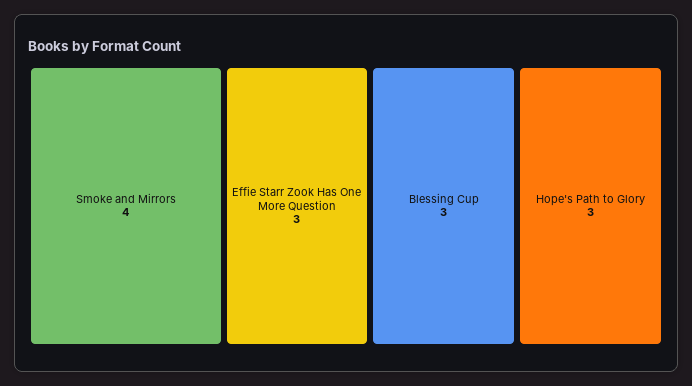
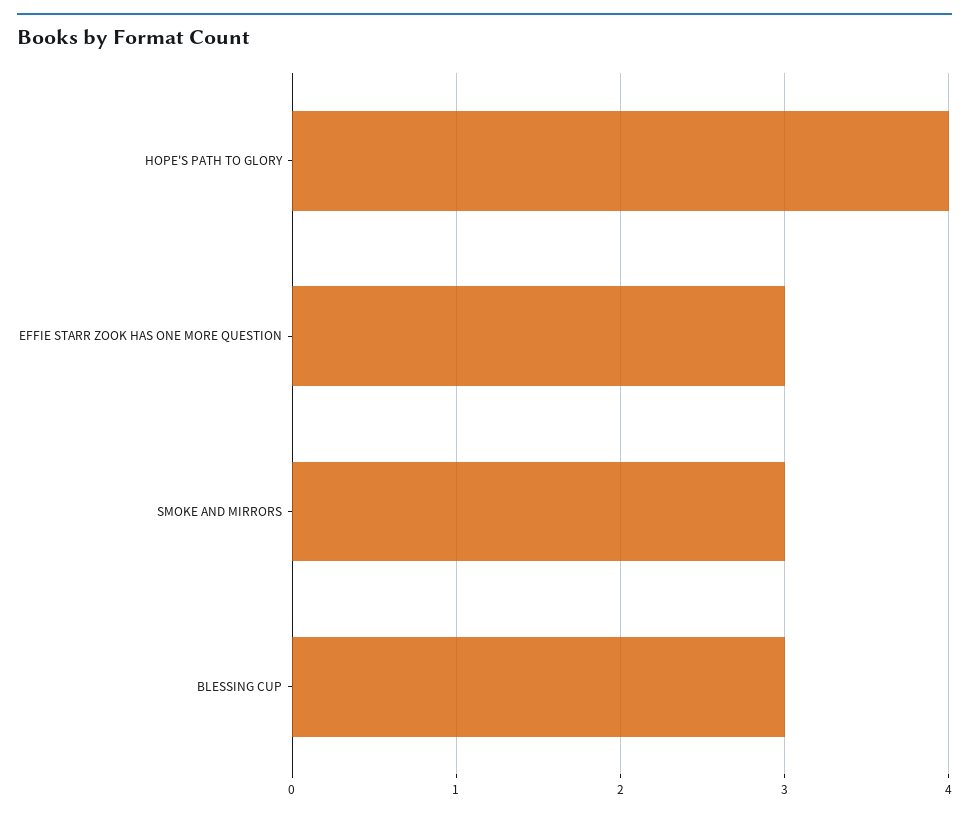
  {
-   "Smoke and Mirrors": 4,
+   "Smoke and Mirrors": 3,
    "Effie Starr Zook Has One More Question": 3,
    "Blessing Cup": 3,
-   "Hope's Path to Glory": 3
+   "Hope's Path to Glory": 4
  }

